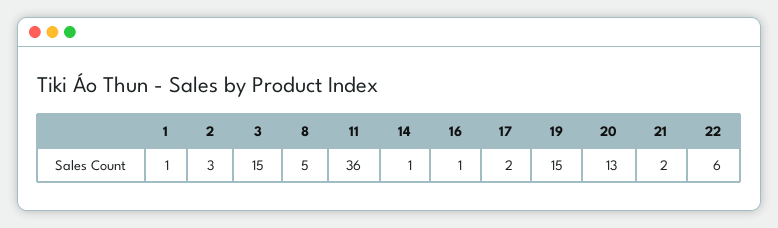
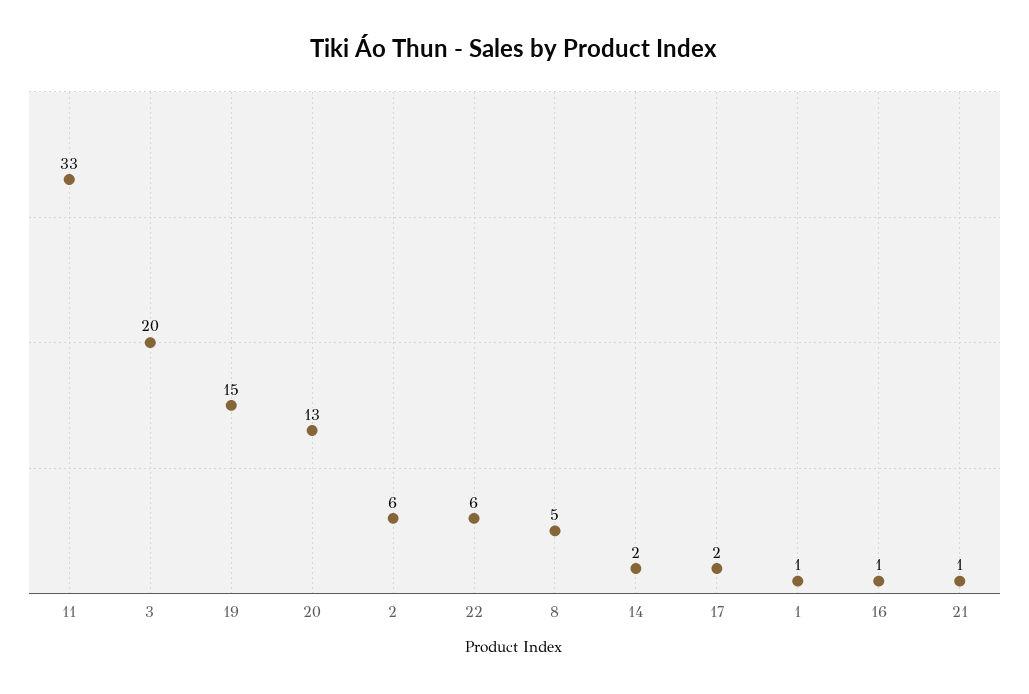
  {
    "1": 1,
-   "2": 3,
+   "2": 6,
-   "3": 15,
+   "3": 20,
    "8": 5,
-   "11": 36,
+   "11": 33,
-   "14": 1,
+   "14": 2,
    "16": 1,
    "17": 2,
    "19": 15,
    "20": 13,
-   "21": 2,
+   "21": 1,
    "22": 6
  }

